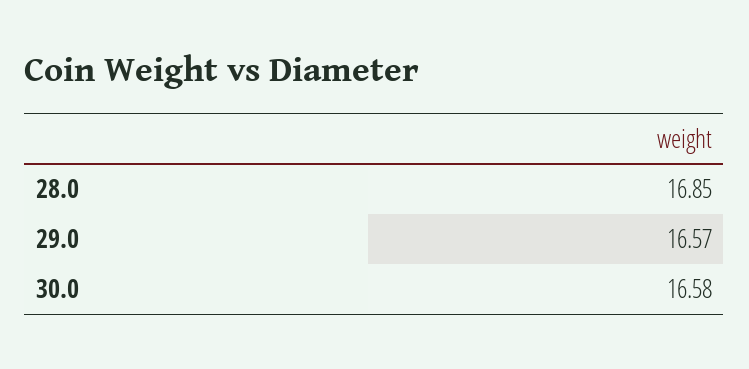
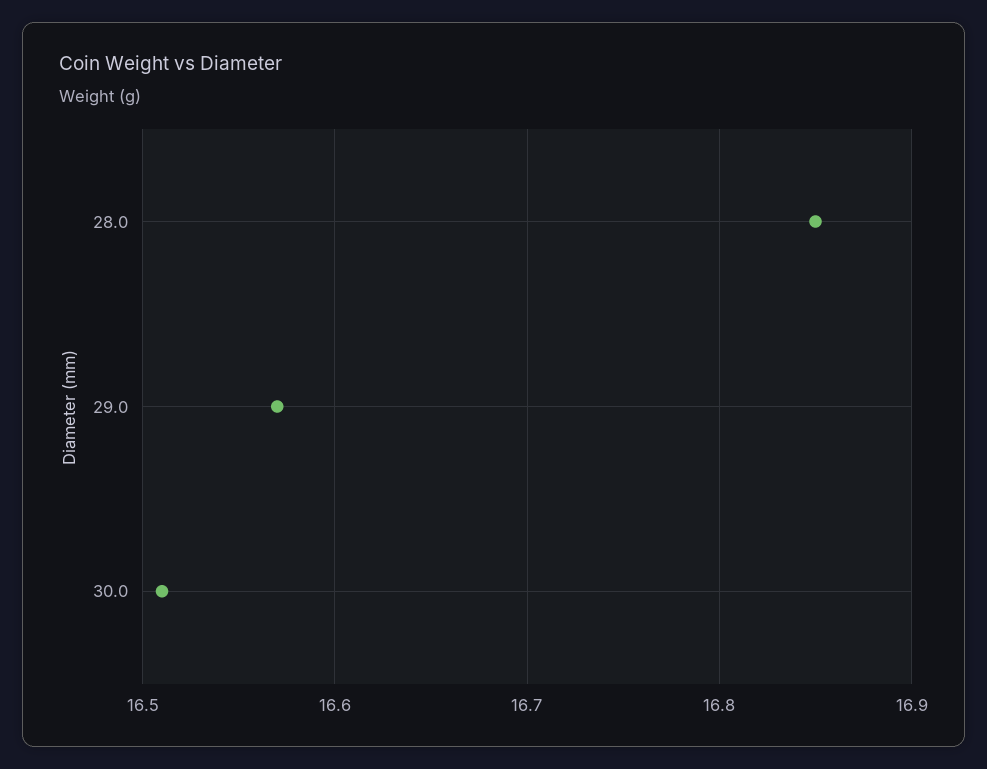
  {
    "28.0": 16.85,
    "29.0": 16.57,
-   "30.0": 16.58
+   "30.0": 16.51
  }

